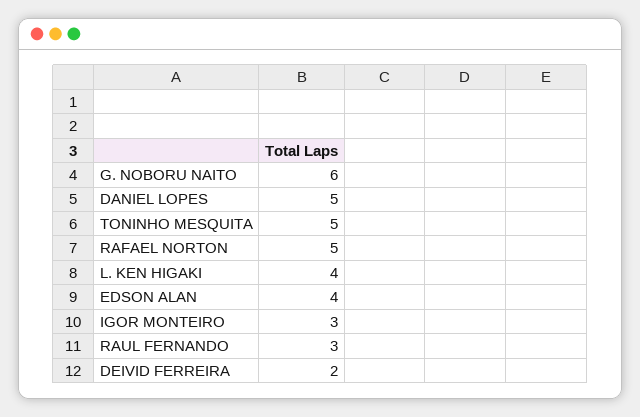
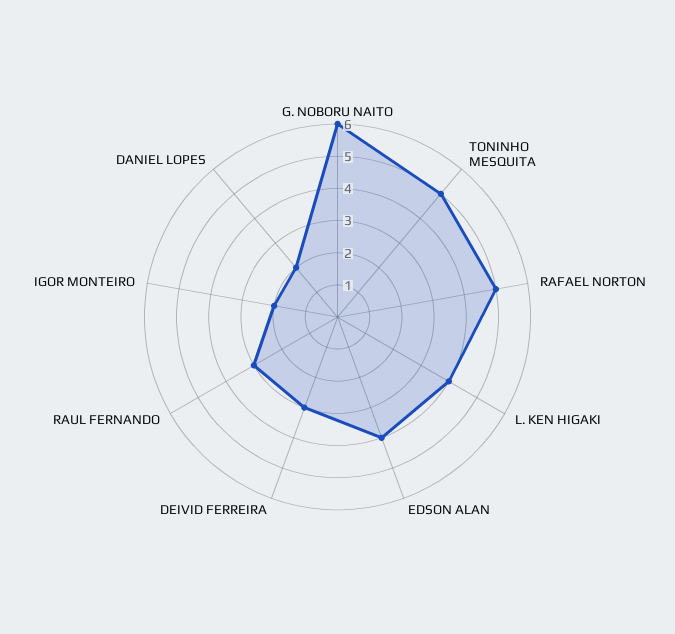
  {
    "G. NOBORU NAITO": 6,
-   "DANIEL LOPES": 5,
+   "DANIEL LOPES": 2,
    "TONINHO MESQUITA": 5,
    "RAFAEL NORTON": 5,
    "L. KEN HIGAKI": 4,
    "EDSON ALAN": 4,
-   "IGOR MONTEIRO": 3,
+   "IGOR MONTEIRO": 2,
    "RAUL FERNANDO": 3,
-   "DEIVID FERREIRA": 2
+   "DEIVID FERREIRA": 3
  }

